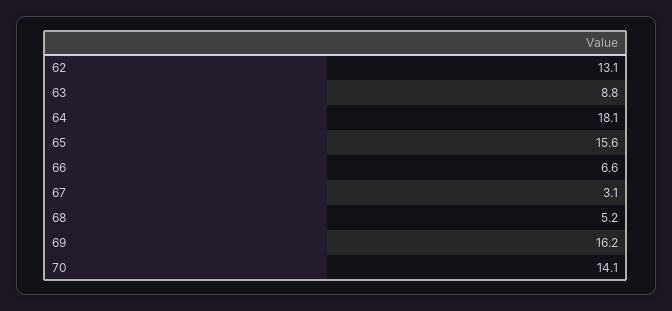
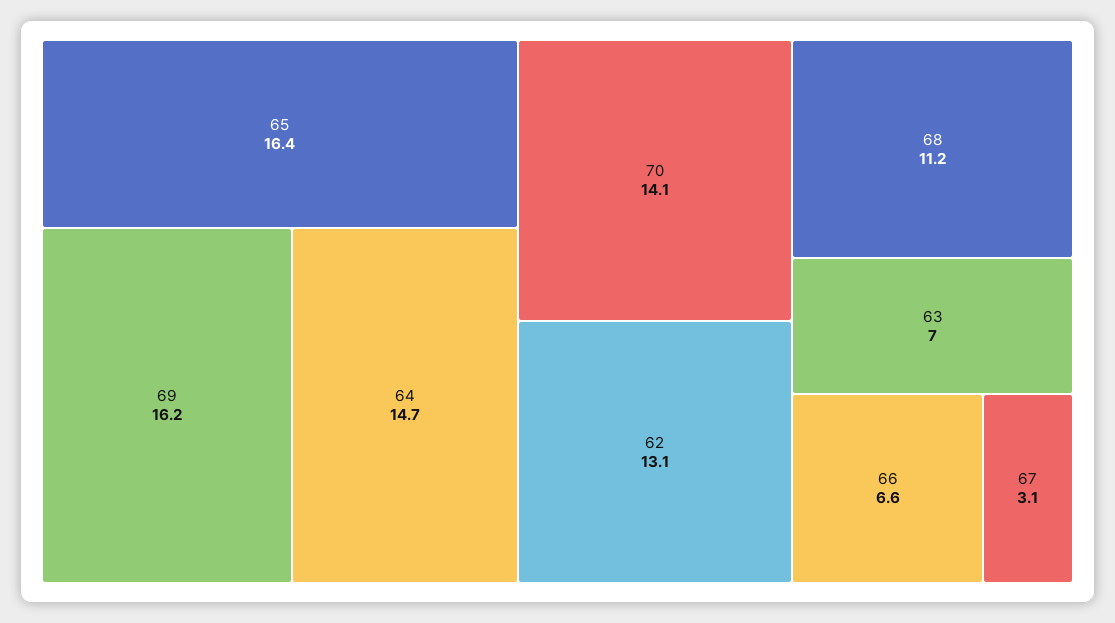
  {
    "62": 13.1,
-   "63": 8.8,
+   "63": 7,
-   "64": 18.1,
+   "64": 14.7,
-   "65": 15.6,
+   "65": 16.4,
    "66": 6.6,
    "67": 3.1,
-   "68": 5.2,
+   "68": 11.2,
    "69": 16.2,
    "70": 14.1
  }

